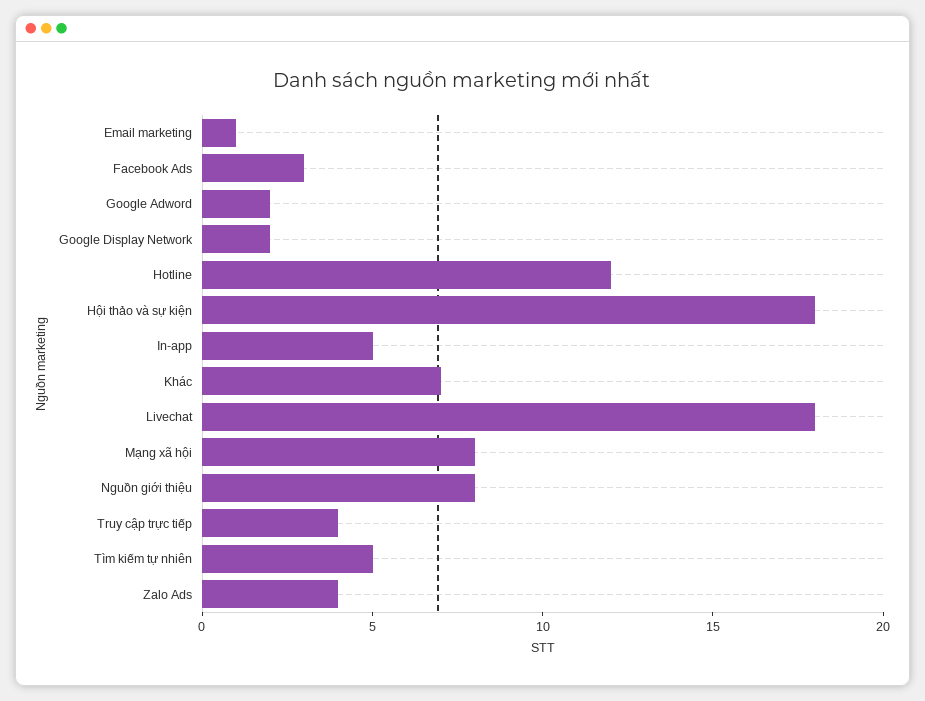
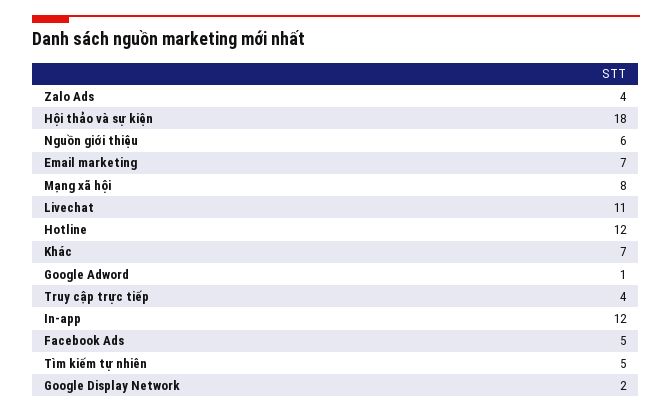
  {
-   "Email marketing": 1,
+   "Email marketing": 7,
-   "Facebook Ads": 3,
+   "Facebook Ads": 5,
-   "Google Adword": 2,
+   "Google Adword": 1,
    "Google Display Network": 2,
    "Hotline": 12,
    "Hội thảo và sự kiện": 18,
-   "In-app": 5,
+   "In-app": 12,
    "Khác": 7,
-   "Livechat": 18,
+   "Livechat": 11,
    "Mạng xã hội": 8,
-   "Nguồn giới thiệu": 8,
+   "Nguồn giới thiệu": 6,
    "Truy cập trực tiếp": 4,
    "Tìm kiếm tự nhiên": 5,
    "Zalo Ads": 4
  }

